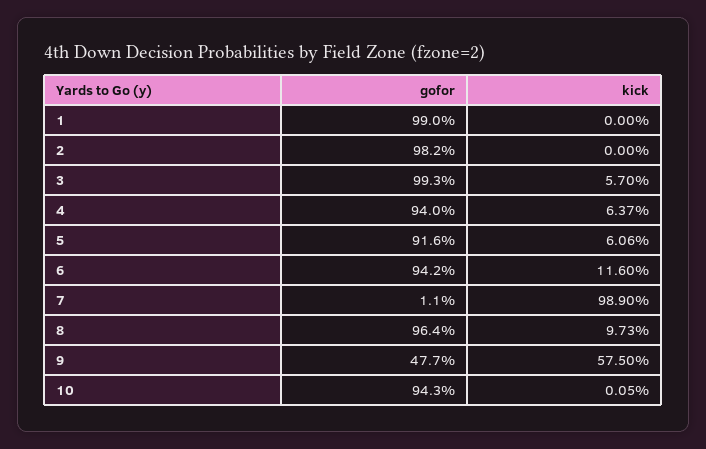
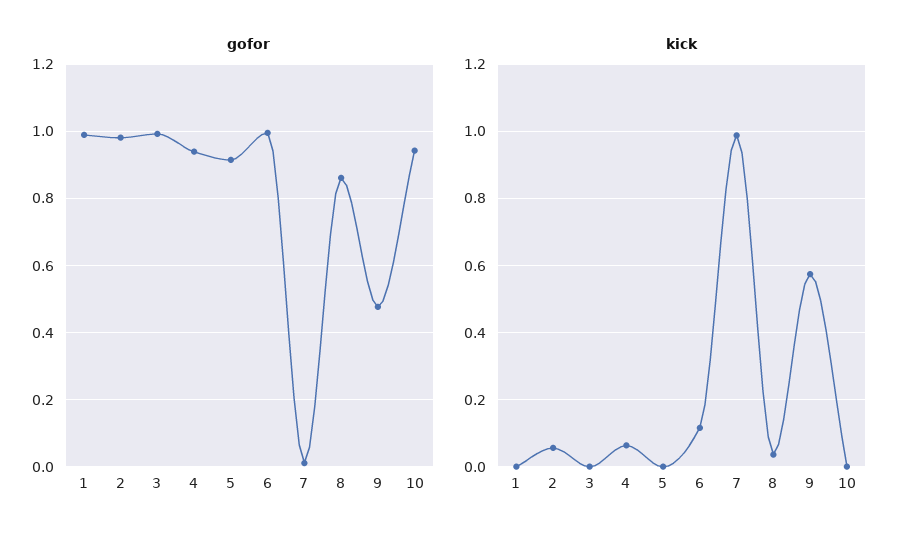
  {
    "gofor": {
      "1": 0.99,
      "2": 0.982,
      "3": 0.993,
      "4": 0.94,
      "5": 0.916,
-     "6": 0.942,
+     "6": 1,
      "7": 0.011,
-     "8": 0.964,
+     "8": 0.86,
      "9": 0.477,
      "10": 0.943
    },
    "kick": {
      "1": 0,
-     "2": 0,
+     "2": 0.06,
-     "3": 0.057,
+     "3": 0,
      "4": 0.0637,
-     "5": 0.0606,
+     "5": 0,
      "6": 0.116,
      "7": 0.989,
-     "8": 0.0973,
+     "8": 0.04,
      "9": 0.575,
      "10": 0.0005
    }
  }

